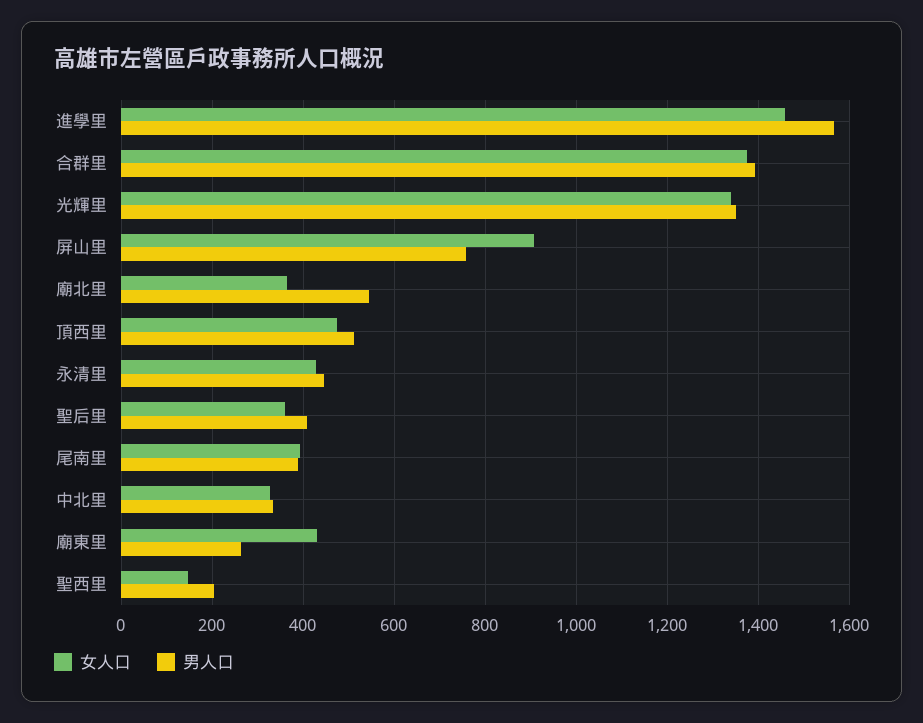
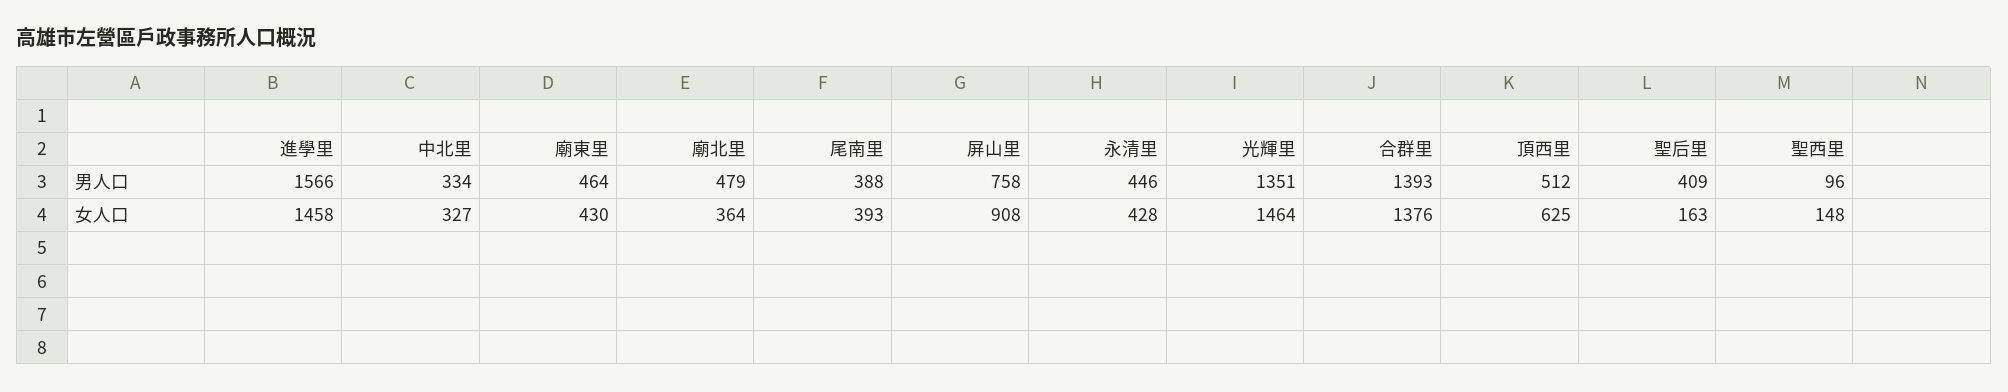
  {
    "女人口": {
      "進學里": 1458,
      "合群里": 1376,
-     "光輝里": 1340,
+     "光輝里": 1464,
      "屏山里": 908,
      "廟北里": 364,
-     "頂西里": 480,
+     "頂西里": 625,
      "永清里": 428,
-     "聖后里": 360,
+     "聖后里": 163,
      "尾南里": 393,
      "中北里": 327,
      "廟東里": 430,
      "聖西里": 148
    },
    "男人口": {
      "進學里": 1566,
      "合群里": 1393,
      "光輝里": 1351,
      "屏山里": 758,
-     "廟北里": 540,
+     "廟北里": 479,
      "頂西里": 512,
      "永清里": 446,
      "聖后里": 409,
      "尾南里": 388,
      "中北里": 334,
-     "廟東里": 260,
+     "廟東里": 464,
-     "聖西里": 200
+     "聖西里": 96
    }
  }

